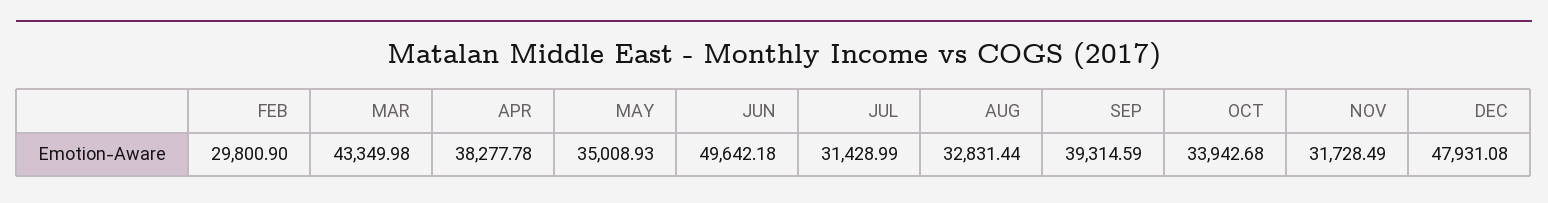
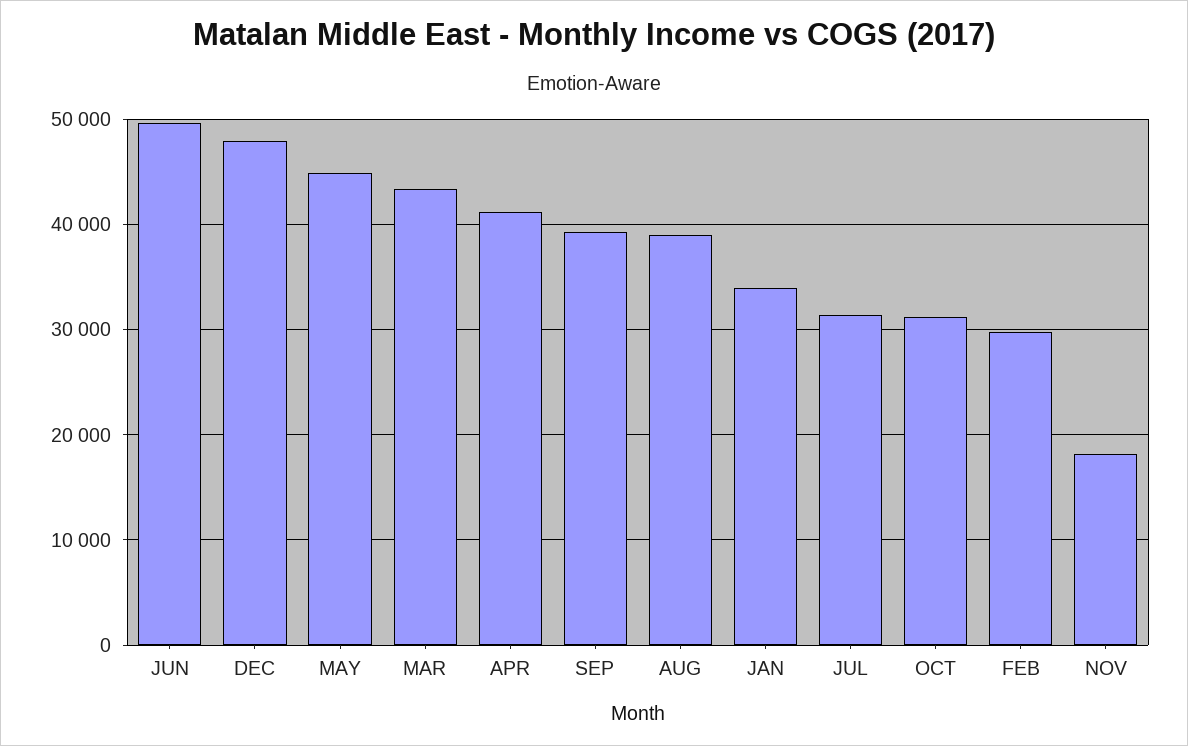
  {
    "FEB": 29800.9,
    "MAR": 43349.98,
-   "APR": 38277.78,
+   "APR": 41000,
-   "MAY": 35008.93,
+   "MAY": 45000,
    "JUN": 49642.18,
    "JUL": 31428.99,
-   "AUG": 32831.44,
+   "AUG": 39000,
    "SEP": 39314.59,
-   "OCT": 33942.68,
+   "OCT": 31000,
-   "NOV": 31728.49,
+   "NOV": 18000,
-   "DEC": 47931.08
+   "DEC": 47931.08,
+   "JAN": 34000
  }

